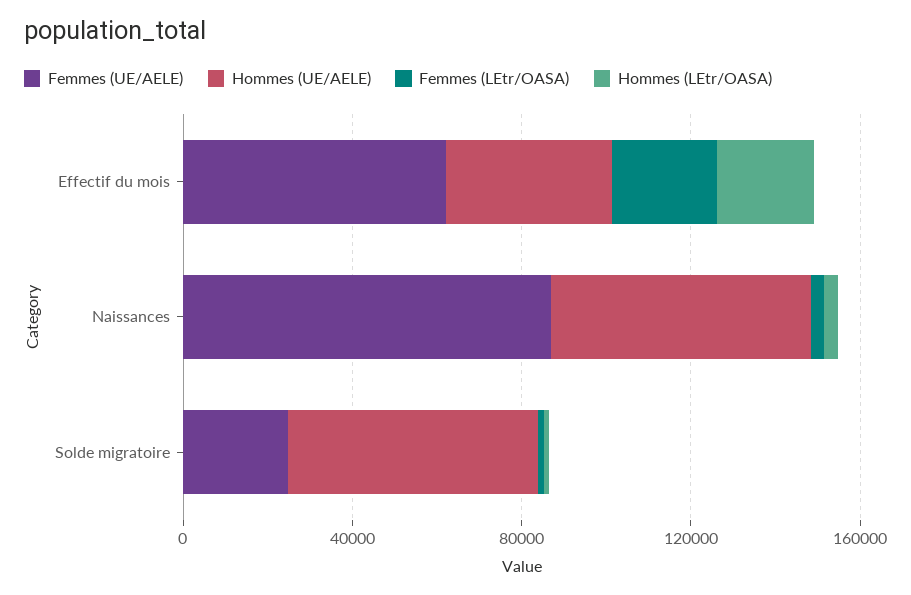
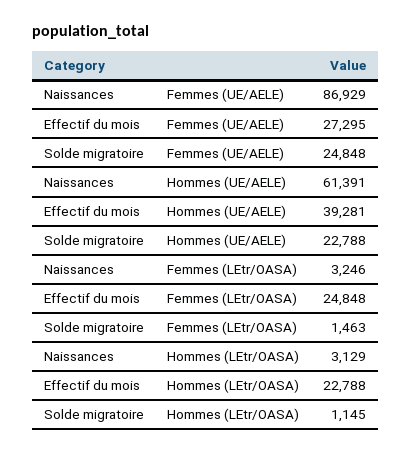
  {
    "Femmes (UE/AELE)": {
-     "Effectif du mois": 60000,
+     "Effectif du mois": 27295,
      "Naissances": 86929,
      "Solde migratoire": 24848
    },
    "Hommes (UE/AELE)": {
      "Effectif du mois": 39281,
      "Naissances": 61391,
-     "Solde migratoire": 60000
+     "Solde migratoire": 22788
    },
    "Femmes (LEtr/OASA)": {
      "Effectif du mois": 24848,
      "Naissances": 3246,
      "Solde migratoire": 1463
    },
    "Hommes (LEtr/OASA)": {
      "Effectif du mois": 22788,
      "Naissances": 3129,
      "Solde migratoire": 1145
    }
  }

